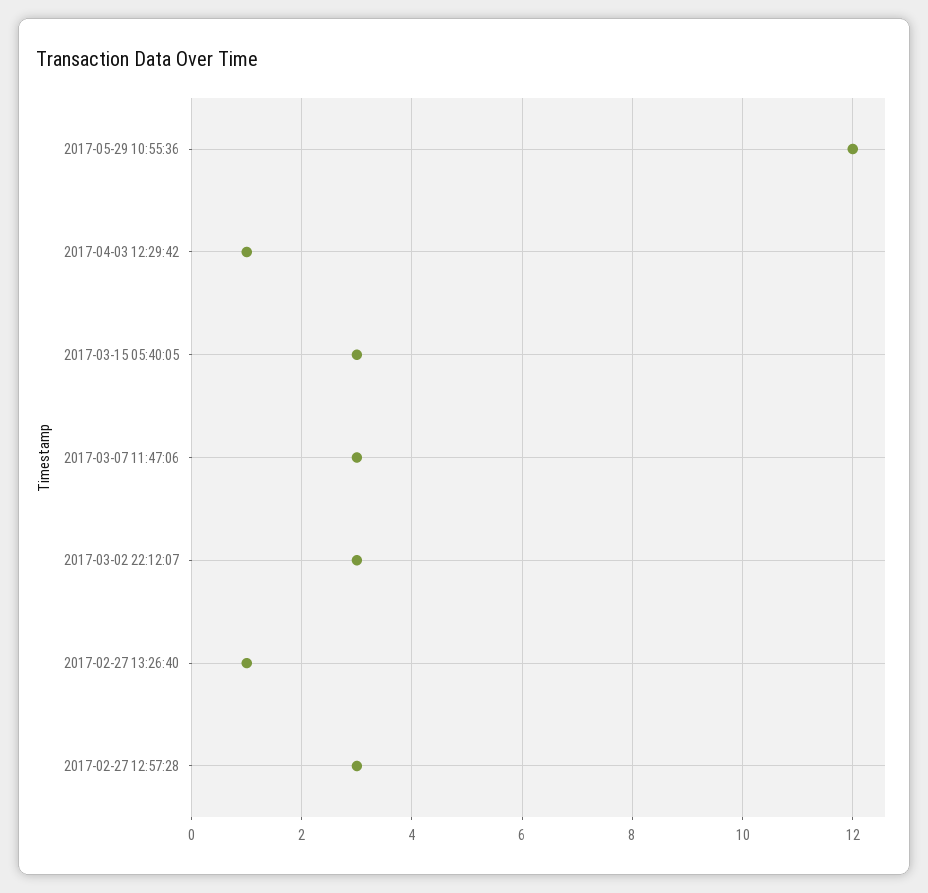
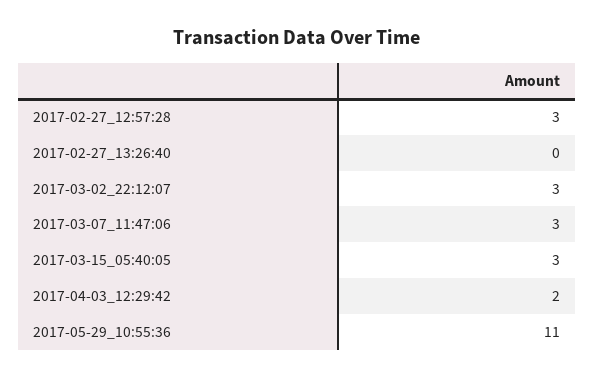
  {
-   "2017-05-29 10:55:36": 12,
+   "2017-05-29 10:55:36": 11,
-   "2017-04-03 12:29:42": 1,
+   "2017-04-03 12:29:42": 2,
    "2017-03-15 05:40:05": 3,
    "2017-03-07 11:47:06": 3,
    "2017-03-02 22:12:07": 3,
-   "2017-02-27 13:26:40": 1,
+   "2017-02-27 13:26:40": 0,
    "2017-02-27 12:57:28": 3
  }

